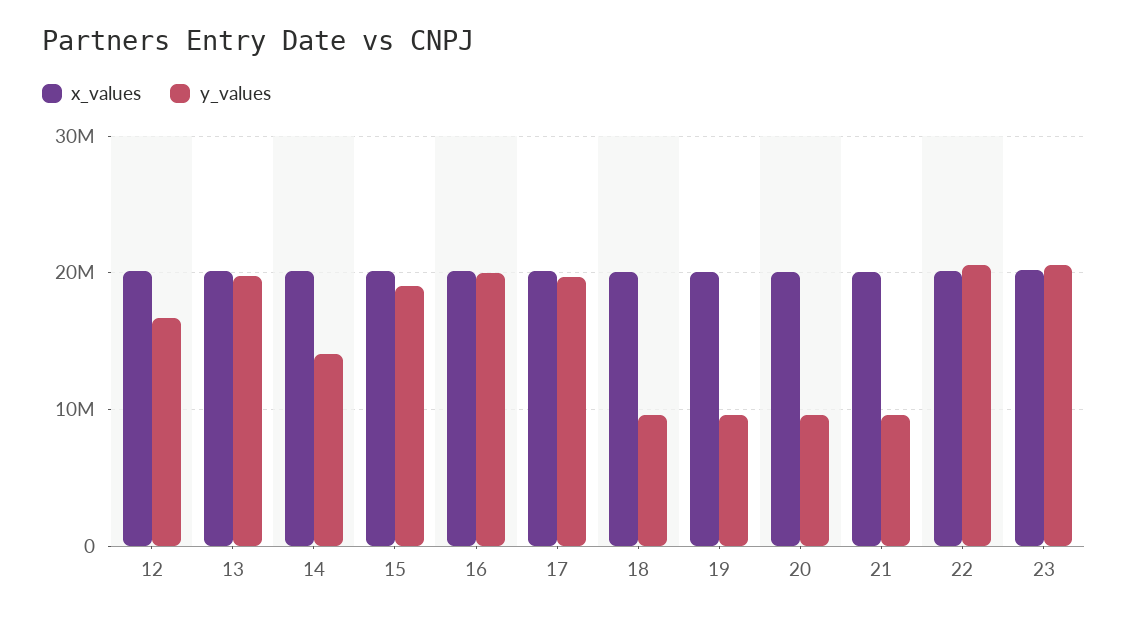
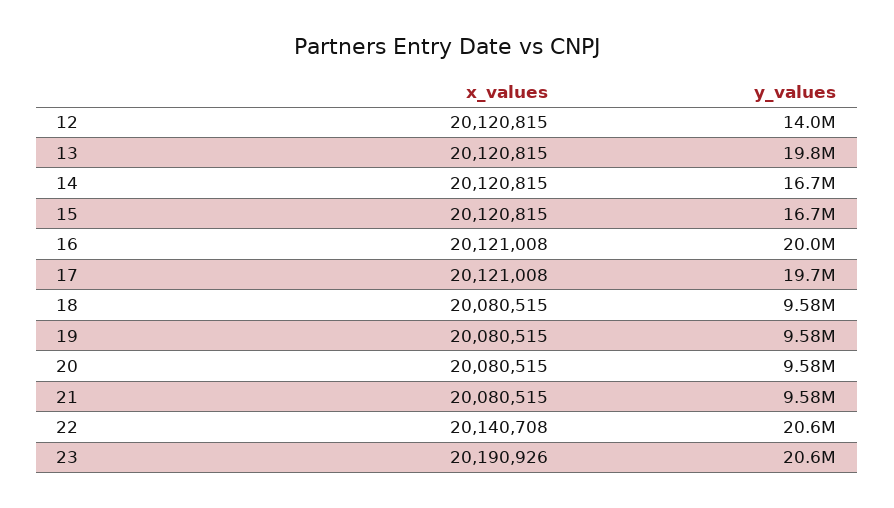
  {
    "x_values": {
      "12": 20120815,
      "13": 20120815,
      "14": 20120815,
      "15": 20120815,
      "16": 20121008,
      "17": 20121008,
      "18": 20080515,
      "19": 20080515,
      "20": 20080515,
      "21": 20080515,
      "22": 20140708,
      "23": 20190926
    },
    "y_values": {
-     "12": 17000000,
+     "12": 14000000,
      "13": 19800000,
-     "14": 14000000,
+     "14": 16700000,
-     "15": 19000000,
+     "15": 16700000,
      "16": 20000000,
      "17": 19700000,
      "18": 9580000,
      "19": 9580000,
      "20": 9580000,
      "21": 9580000,
      "22": 20600000,
      "23": 20600000
    }
  }

